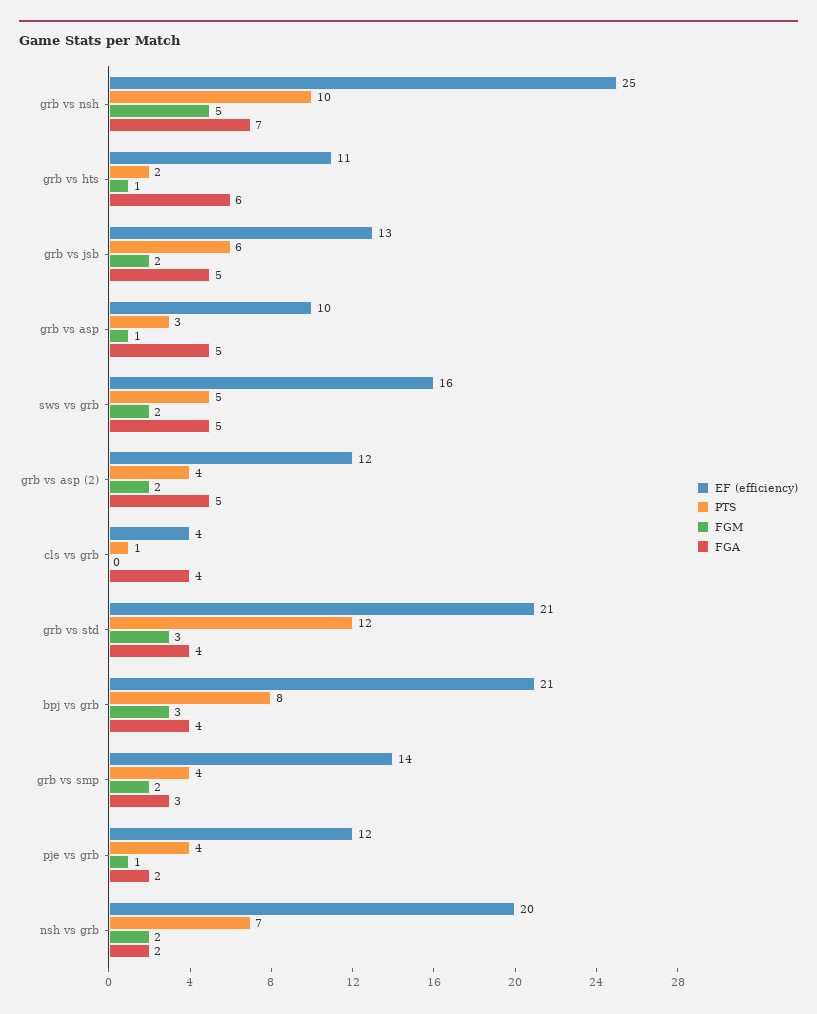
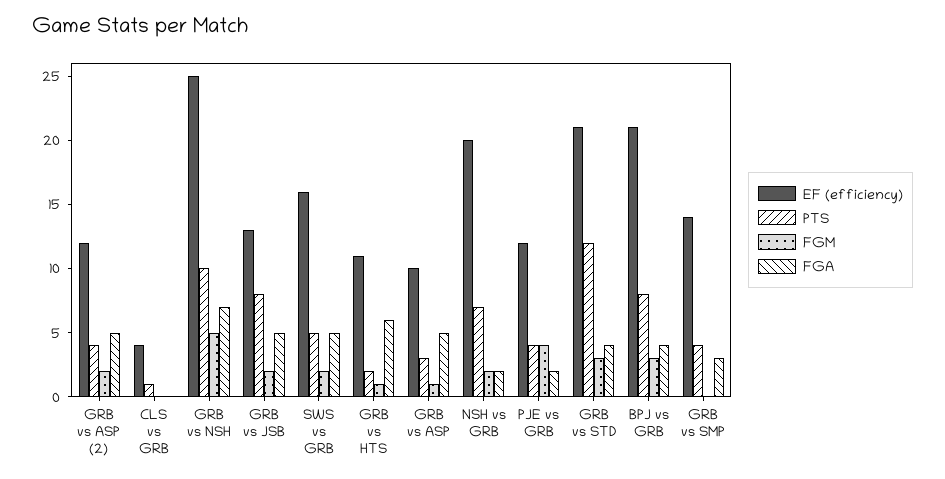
  {
    "EF (efficiency)": {
      "grb vs nsh": 25,
      "grb vs hts": 11,
      "grb vs jsb": 13,
      "grb vs asp": 10,
      "sws vs grb": 16,
      "grb vs asp (2)": 12,
      "cls vs grb": 4,
      "grb vs std": 21,
      "bpj vs grb": 21,
      "grb vs smp": 14,
      "pje vs grb": 12,
      "nsh vs grb": 20
    },
    "PTS": {
      "grb vs nsh": 10,
      "grb vs hts": 2,
-     "grb vs jsb": 6,
+     "grb vs jsb": 8,
      "grb vs asp": 3,
      "sws vs grb": 5,
      "grb vs asp (2)": 4,
      "cls vs grb": 1,
      "grb vs std": 12,
      "bpj vs grb": 8,
      "grb vs smp": 4,
      "pje vs grb": 4,
      "nsh vs grb": 7
    },
    "FGM": {
      "grb vs nsh": 5,
      "grb vs hts": 1,
      "grb vs jsb": 2,
      "grb vs asp": 1,
      "sws vs grb": 2,
      "grb vs asp (2)": 2,
      "cls vs grb": 0,
      "grb vs std": 3,
      "bpj vs grb": 3,
-     "grb vs smp": 2,
+     "grb vs smp": 0,
-     "pje vs grb": 1,
+     "pje vs grb": 4,
      "nsh vs grb": 2
    },
    "FGA": {
      "grb vs nsh": 7,
      "grb vs hts": 6,
      "grb vs jsb": 5,
      "grb vs asp": 5,
      "sws vs grb": 5,
      "grb vs asp (2)": 5,
-     "cls vs grb": 4,
+     "cls vs grb": 0,
      "grb vs std": 4,
      "bpj vs grb": 4,
      "grb vs smp": 3,
      "pje vs grb": 2,
      "nsh vs grb": 2
    }
  }

